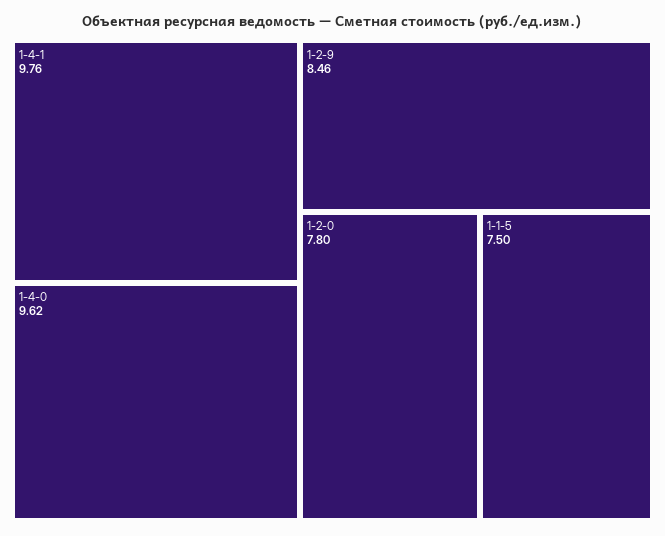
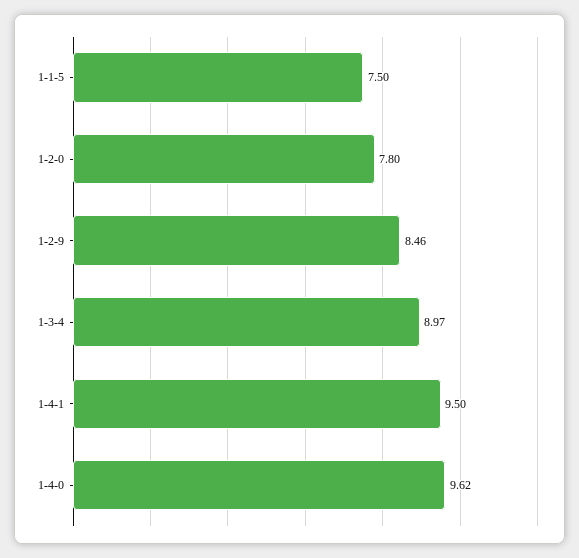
  {
-   "1-4-1": 9.76,
+   "1-4-1": 9.5,
    "1-4-0": 9.62,
    "1-2-9": 8.46,
    "1-2-0": 7.8,
-   "1-1-5": 7.5
+   "1-1-5": 7.5,
+   "1-3-4": 8.97
  }

